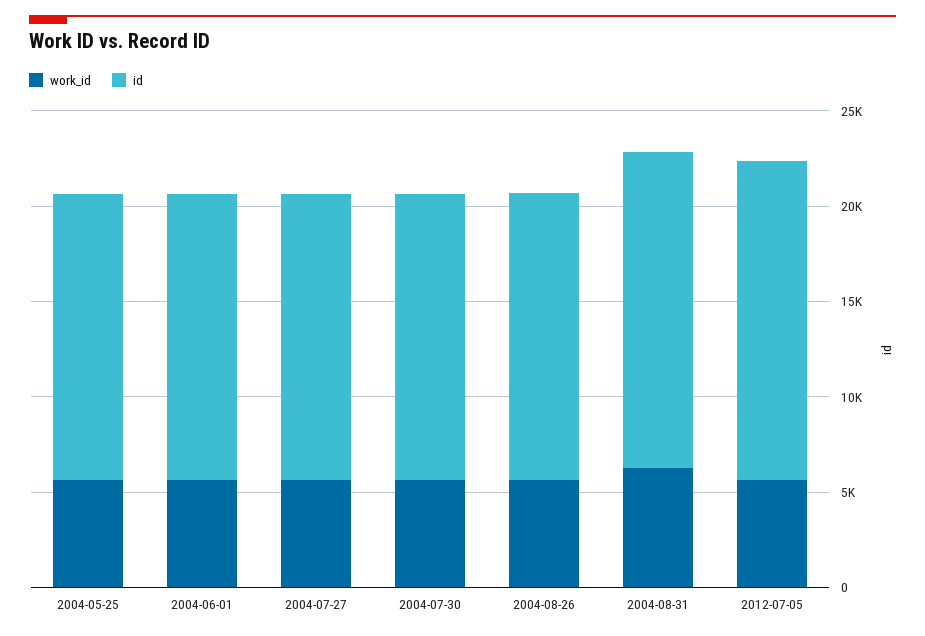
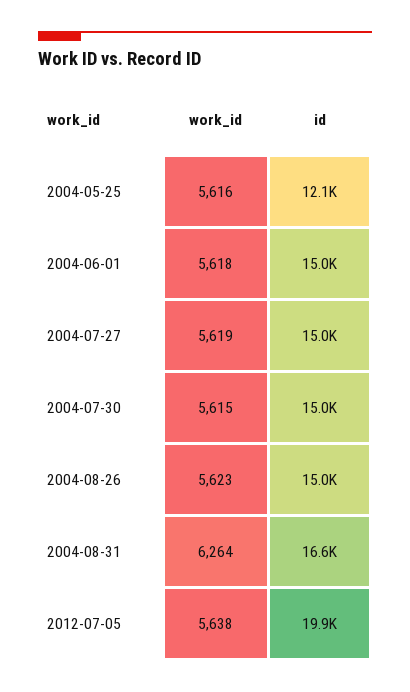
  {
    "work_id": {
      "2004-05-25": 5616,
      "2004-06-01": 5618,
      "2004-07-27": 5619,
      "2004-07-30": 5615,
      "2004-08-26": 5623,
      "2004-08-31": 6264,
      "2012-07-05": 5638
    },
    "id": {
-     "2004-05-25": 15000,
+     "2004-05-25": 12100,
      "2004-06-01": 15000,
      "2004-07-27": 15000,
      "2004-07-30": 15000,
      "2004-08-26": 15000,
      "2004-08-31": 16600,
-     "2012-07-05": 17000
+     "2012-07-05": 19900
    }
  }

